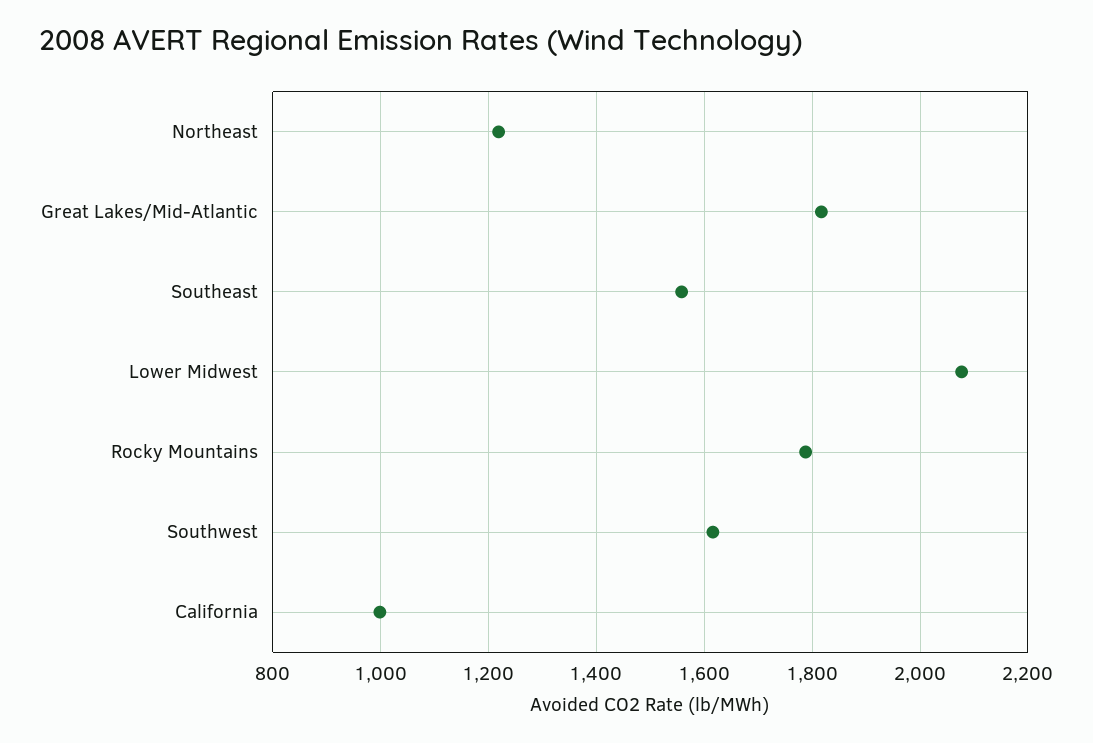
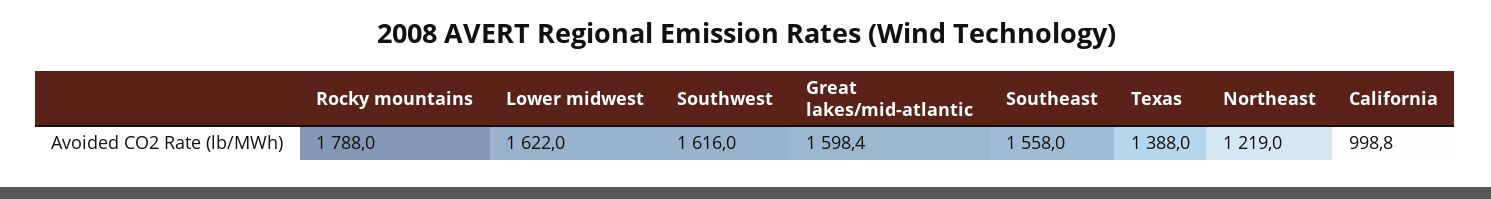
  {
    "Northeast": 1219,
-   "Great Lakes/Mid-Atlantic": 1820,
+   "Great Lakes/Mid-Atlantic": 1598.4,
    "Southeast": 1558,
-   "Lower Midwest": 2080,
+   "Lower Midwest": 1622,
    "Rocky Mountains": 1788,
    "Southwest": 1616,
-   "California": 998.8
+   "California": 998.8,
+   "Texas": 1388
  }

